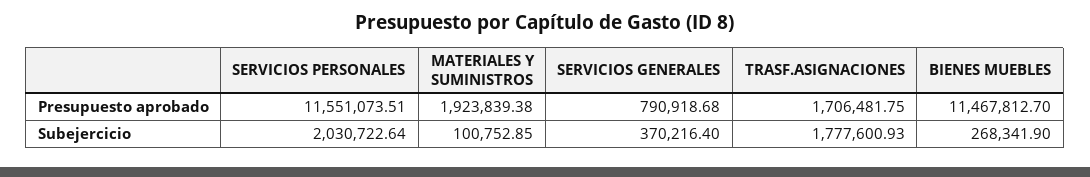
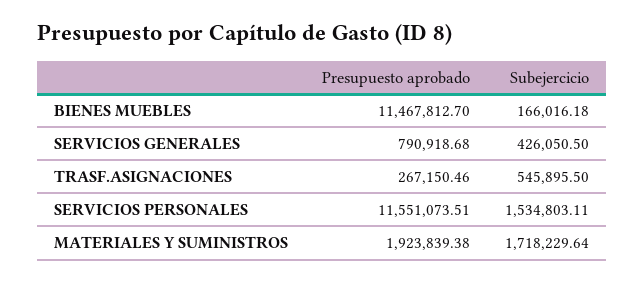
  {
    "SERVICIOS PERSONALES": {
      "Presupuesto aprobado": 11551073.51,
-     "Subejercicio": 2030722.64
+     "Subejercicio": 1534803.11
    },
    "MATERIALES Y SUMINISTROS": {
      "Presupuesto aprobado": 1923839.38,
-     "Subejercicio": 100752.85
+     "Subejercicio": 1718229.64
    },
    "SERVICIOS GENERALES": {
      "Presupuesto aprobado": 790918.68,
-     "Subejercicio": 370216.4
+     "Subejercicio": 426050.5
    },
    "TRASF.ASIGNACIONES": {
-     "Presupuesto aprobado": 1706481.75,
+     "Presupuesto aprobado": 267150.46,
-     "Subejercicio": 1777600.93
+     "Subejercicio": 545895.5
    },
    "BIENES MUEBLES": {
      "Presupuesto aprobado": 11467812.7,
-     "Subejercicio": 268341.9
+     "Subejercicio": 166016.18
    }
  }

